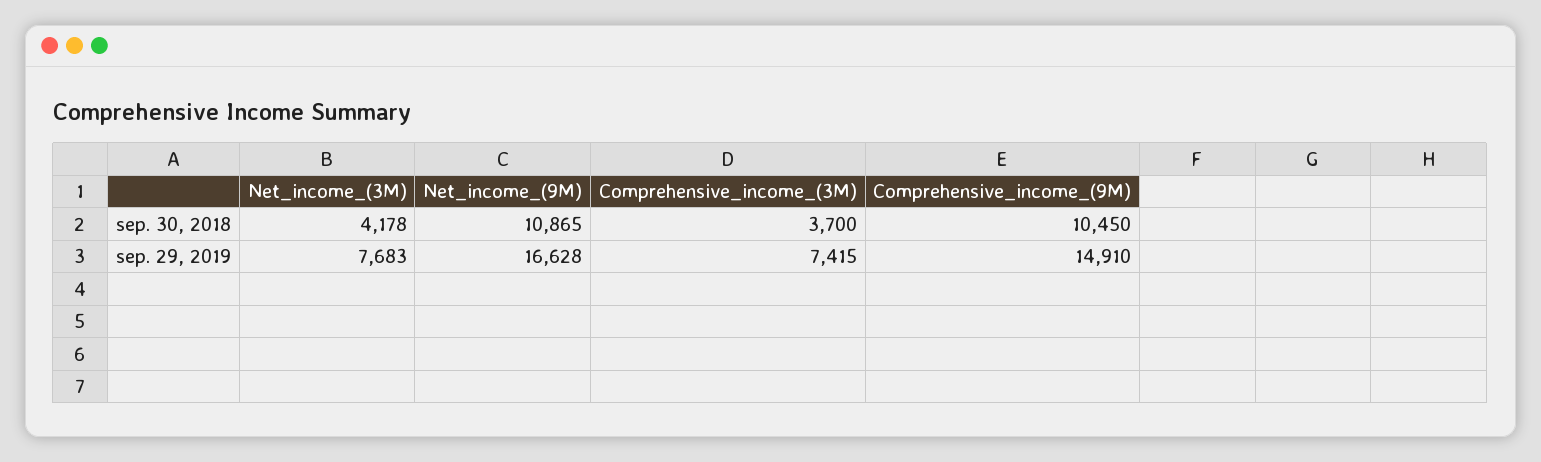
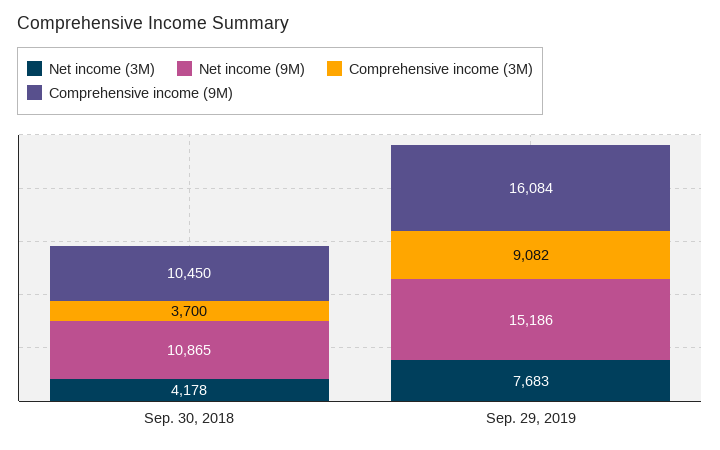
  {
    "Net_income_(3M)": {
      "sep. 30, 2018": 4178,
      "sep. 29, 2019": 7683
    },
    "Net_income_(9M)": {
      "sep. 30, 2018": 10865,
-     "sep. 29, 2019": 16628
+     "sep. 29, 2019": 15186
    },
    "Comprehensive_income_(3M)": {
      "sep. 30, 2018": 3700,
-     "sep. 29, 2019": 7415
+     "sep. 29, 2019": 9082
    },
    "Comprehensive_income_(9M)": {
      "sep. 30, 2018": 10450,
-     "sep. 29, 2019": 14910
+     "sep. 29, 2019": 16084
    }
  }

